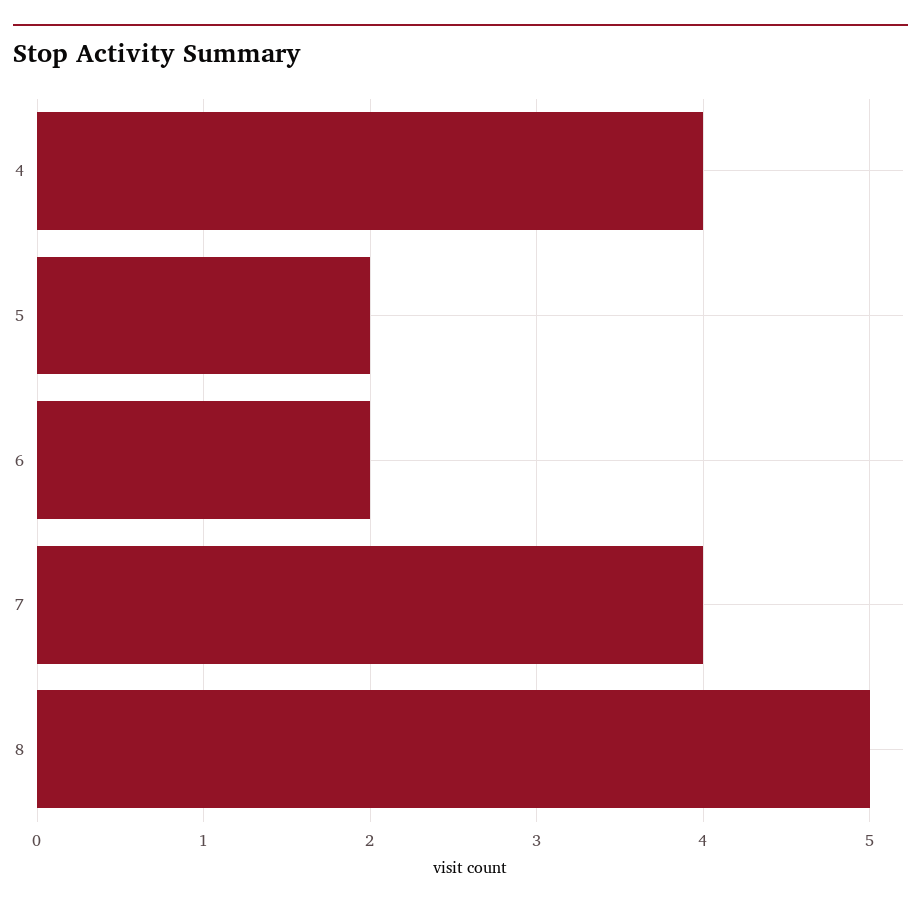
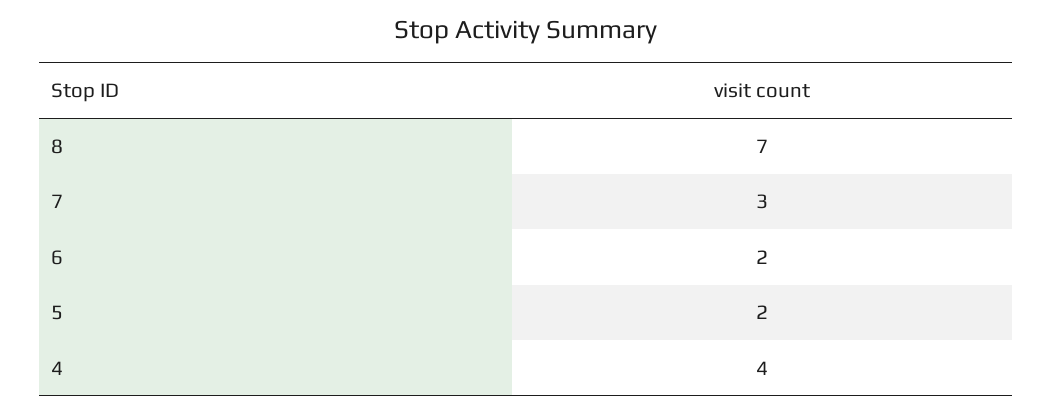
  {
    "4": 4,
    "5": 2,
    "6": 2,
-   "7": 4,
+   "7": 3,
-   "8": 5
+   "8": 7
  }

